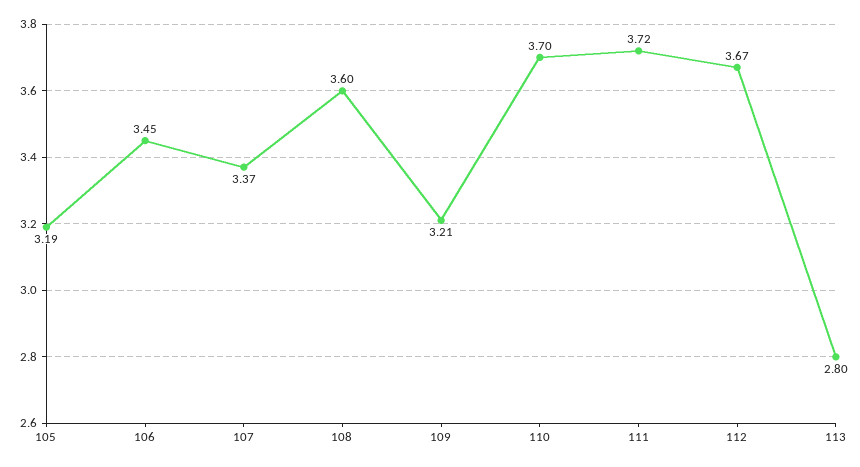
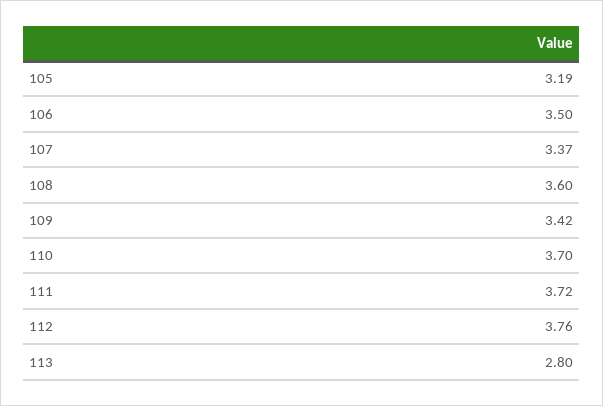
  {
    "105": 3.19,
-   "106": 3.45,
+   "106": 3.5,
    "107": 3.37,
    "108": 3.6,
-   "109": 3.21,
+   "109": 3.42,
    "110": 3.7,
    "111": 3.72,
-   "112": 3.67,
+   "112": 3.76,
    "113": 2.8
  }

